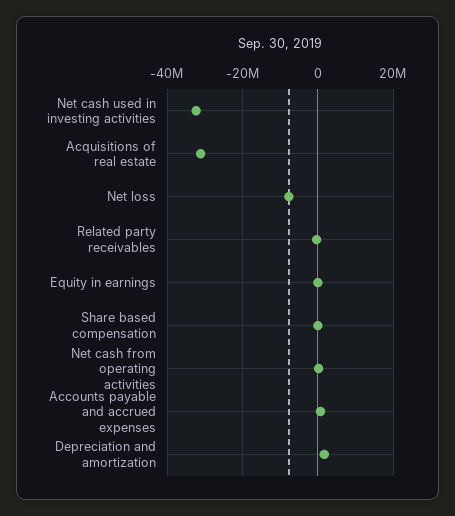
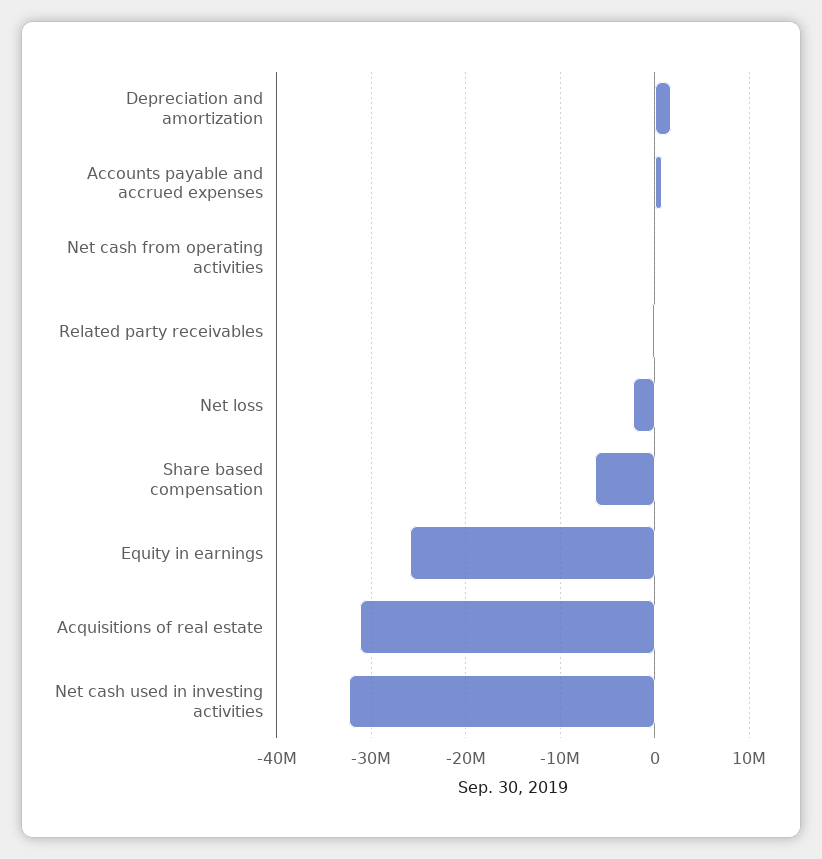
  {
    "Net cash used in investing activities": -32000000,
    "Acquisitions of real estate": -31000000,
-   "Net loss": -8000000,
+   "Net loss": -2000000,
    "Related party receivables": 0,
-   "Equity in earnings": 0,
+   "Equity in earnings": -26000000,
-   "Share based compensation": 0,
+   "Share based compensation": -6000000,
    "Net cash from operating activities": 0,
    "Accounts payable and accrued expenses": 1000000,
    "Depreciation and amortization": 2000000
  }

